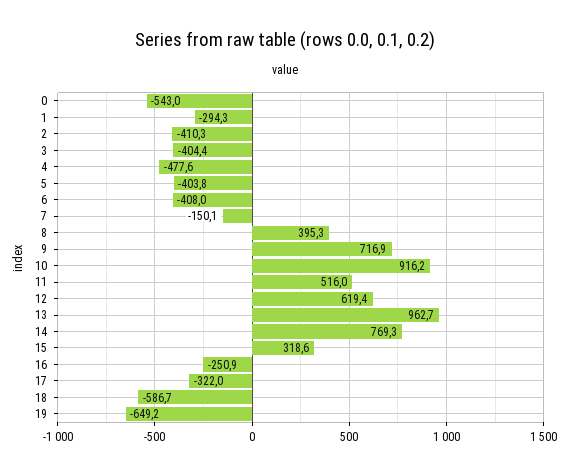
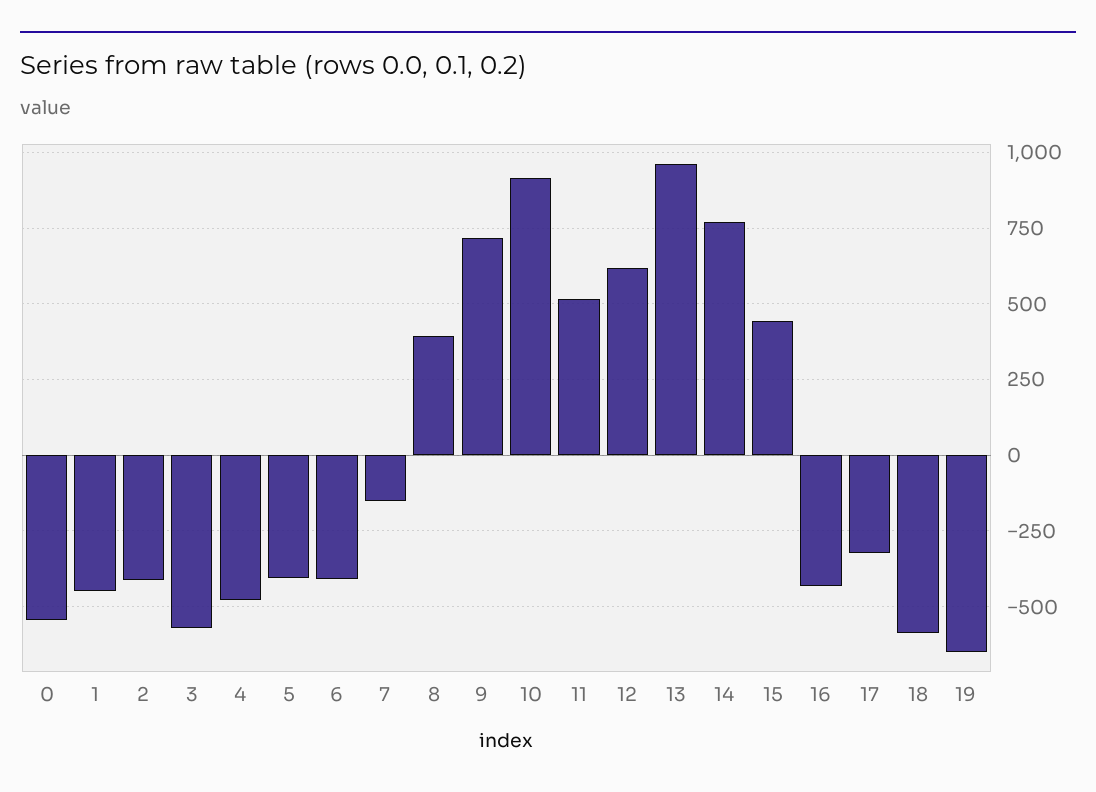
  {
    "0": -543,
-   "1": -294.3,
+   "1": -450,
    "2": -410.3,
-   "3": -404.4,
+   "3": -575,
    "4": -477.6,
    "5": -403.8,
    "6": -408,
    "7": -150.1,
    "8": 395.3,
    "9": 716.9,
    "10": 916.2,
    "11": 516,
    "12": 619.4,
    "13": 962.7,
    "14": 769.3,
-   "15": 318.6,
+   "15": 450,
-   "16": -250.9,
+   "16": -425,
    "17": -322,
    "18": -586.7,
    "19": -649.2
  }

